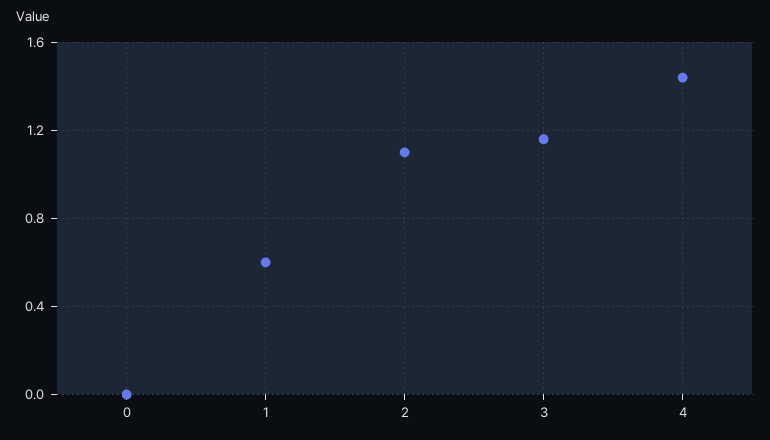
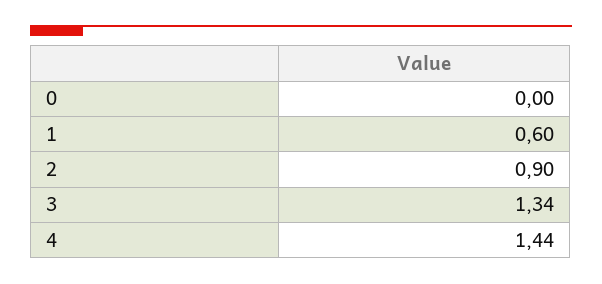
  {
    "0": 0,
    "1": 0.6,
-   "2": 1.1,
+   "2": 0.9,
-   "3": 1.15,
+   "3": 1.34,
    "4": 1.44
  }

